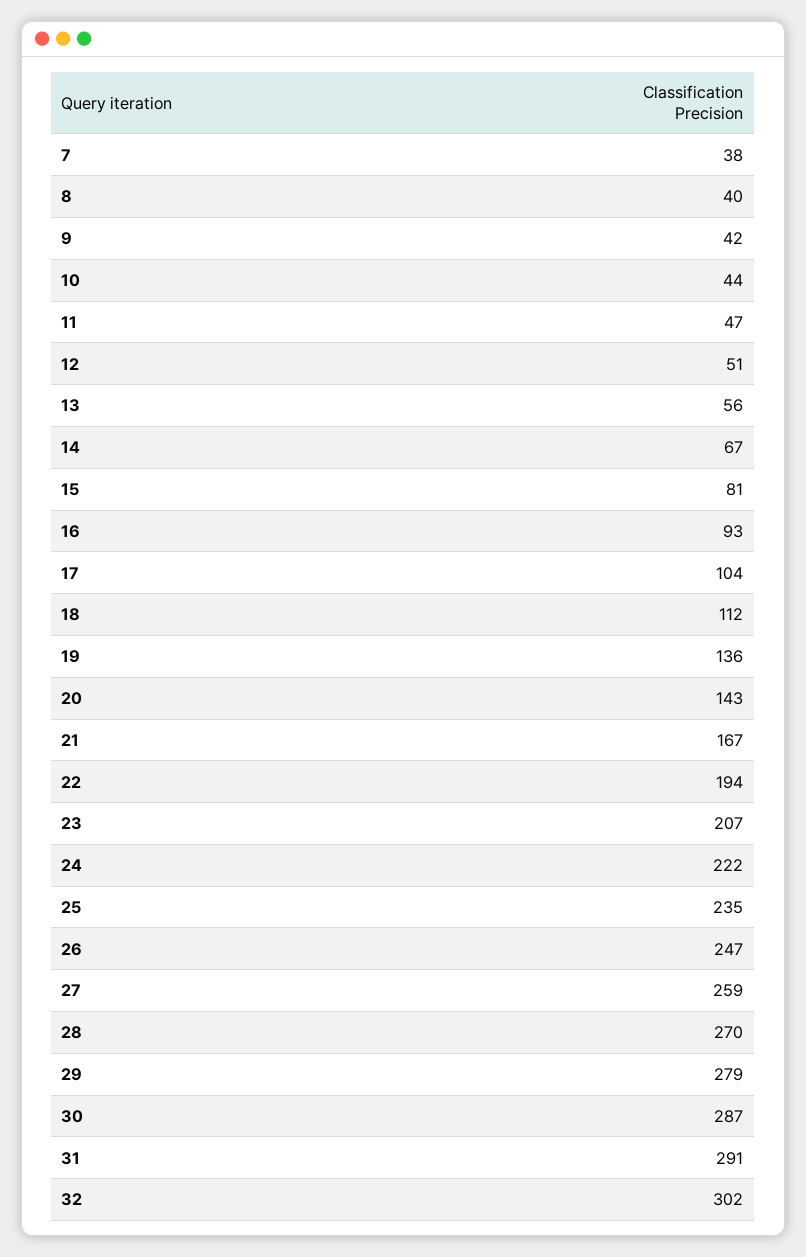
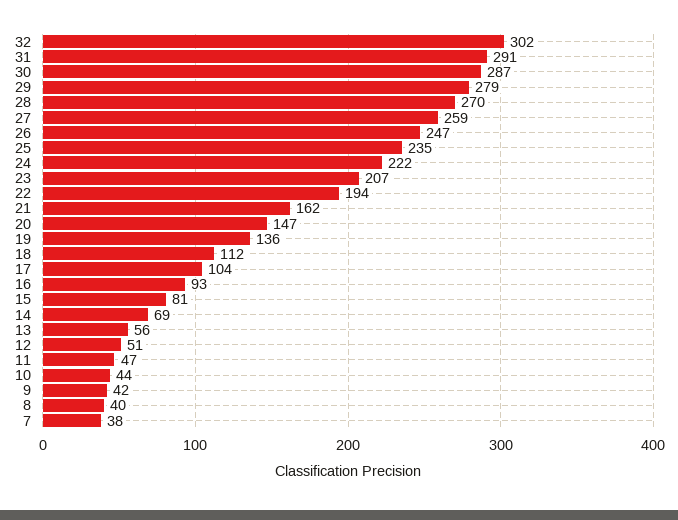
  {
    "7": 38,
    "8": 40,
    "9": 42,
    "10": 44,
    "11": 47,
    "12": 51,
    "13": 56,
-   "14": 67,
+   "14": 69,
    "15": 81,
    "16": 93,
    "17": 104,
    "18": 112,
    "19": 136,
-   "20": 143,
+   "20": 147,
-   "21": 167,
+   "21": 162,
    "22": 194,
    "23": 207,
    "24": 222,
    "25": 235,
    "26": 247,
    "27": 259,
    "28": 270,
    "29": 279,
    "30": 287,
    "31": 291,
    "32": 302
  }

